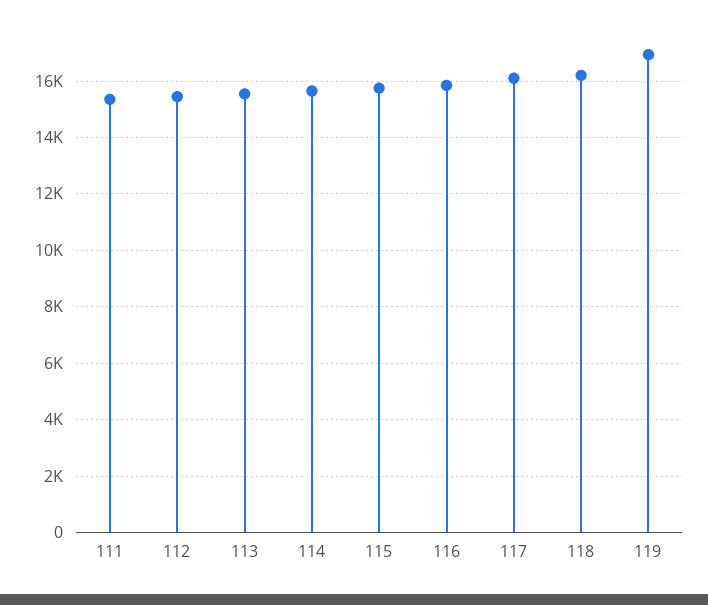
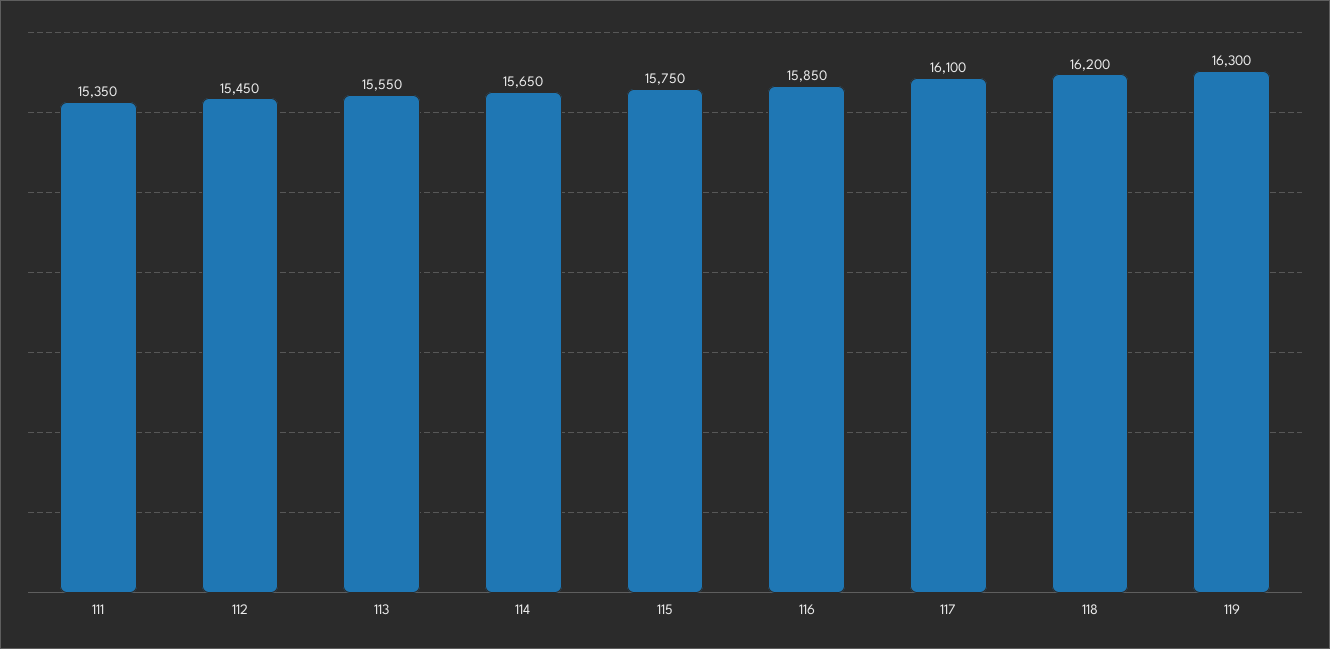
  {
    "111": 15350,
    "112": 15450,
    "113": 15550,
    "114": 15650,
    "115": 15750,
    "116": 15850,
    "117": 16100,
    "118": 16200,
-   "119": 17000
+   "119": 16300
  }

